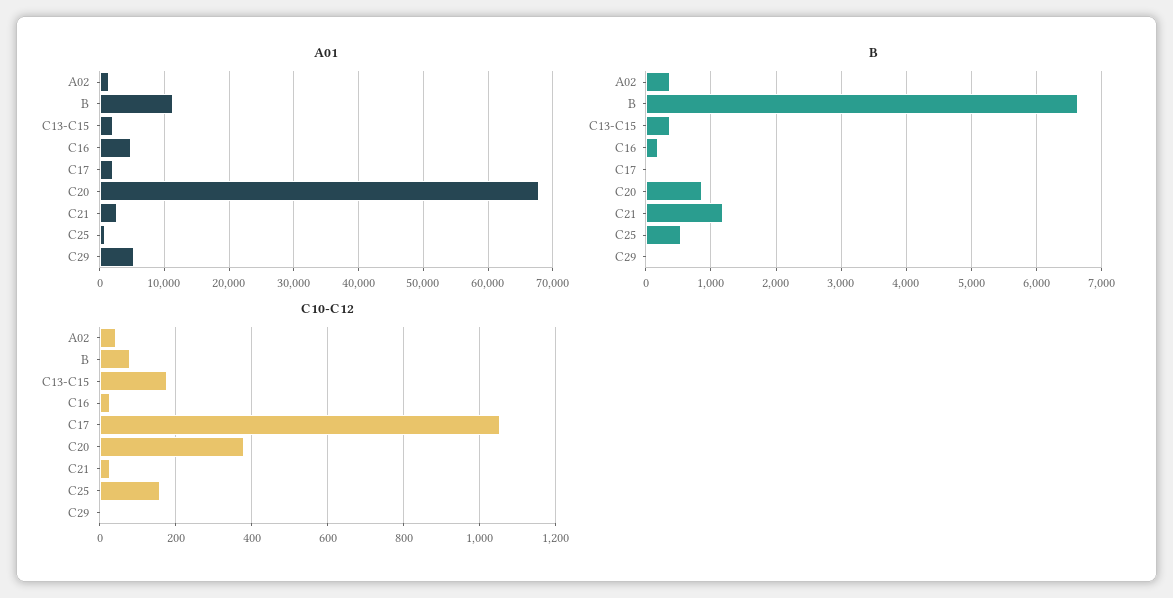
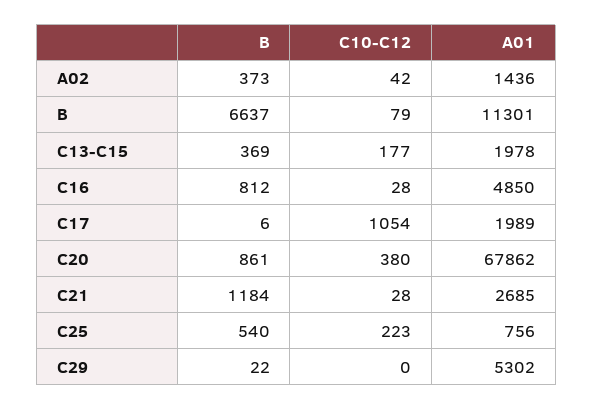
  {
    "A01": {
      "A02": 1436,
      "B": 11301,
      "C13-C15": 1978,
      "C16": 4850,
      "C17": 1989,
      "C20": 67862,
      "C21": 2685,
      "C25": 756,
      "C29": 5302
    },
    "B": {
      "A02": 373,
      "B": 6637,
      "C13-C15": 369,
-     "C16": 200,
+     "C16": 812,
      "C17": 6,
      "C20": 861,
      "C21": 1184,
      "C25": 540,
      "C29": 22
    },
    "C10-C12": {
      "A02": 42,
      "B": 79,
      "C13-C15": 177,
      "C16": 28,
      "C17": 1054,
      "C20": 380,
      "C21": 28,
-     "C25": 160,
+     "C25": 223,
      "C29": 0
    }
  }

